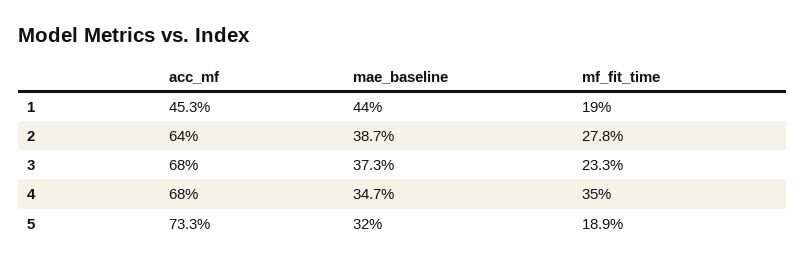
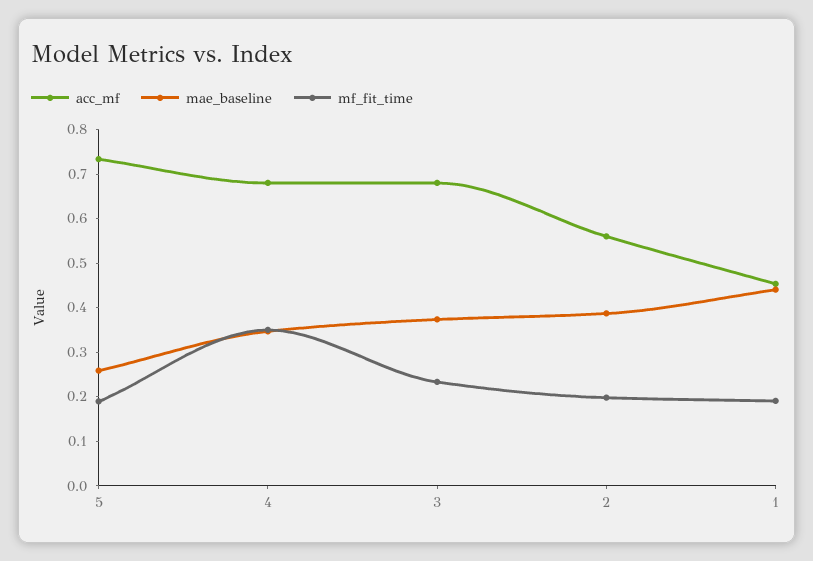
  {
    "acc_mf": {
      "1": 0.453,
-     "2": 0.64,
+     "2": 0.56,
      "3": 0.68,
      "4": 0.68,
      "5": 0.733
    },
    "mae_baseline": {
      "1": 0.44,
      "2": 0.387,
      "3": 0.373,
      "4": 0.347,
-     "5": 0.32
+     "5": 0.26
    },
    "mf_fit_time": {
      "1": 0.19,
-     "2": 0.278,
+     "2": 0.2,
      "3": 0.233,
      "4": 0.35,
      "5": 0.189
    }
  }

